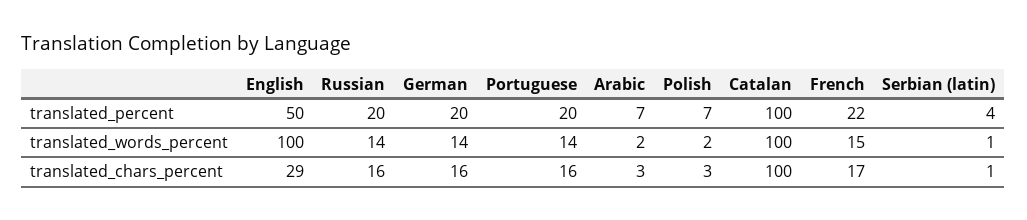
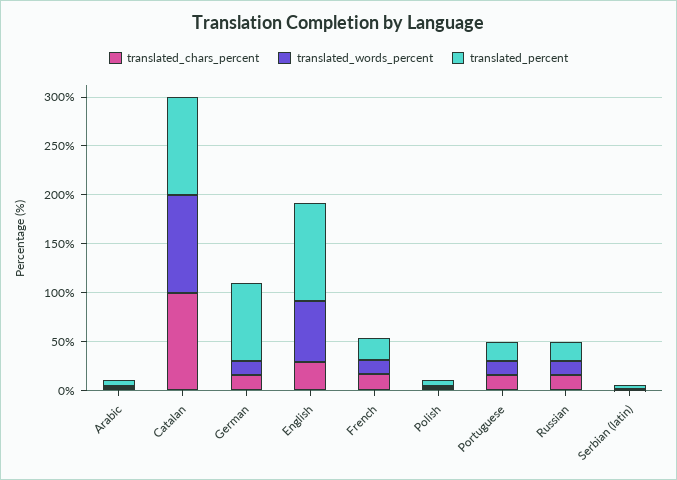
  {
    "translated_percent": {
-     "English": 50,
+     "English": 100,
      "Russian": 20,
-     "German": 20,
+     "German": 80,
      "Portuguese": 20,
      "Arabic": 7,
      "Polish": 7,
      "Catalan": 100,
      "French": 22,
      "Serbian (latin)": 4
    },
    "translated_words_percent": {
-     "English": 100,
+     "English": 60,
      "Russian": 14,
      "German": 14,
      "Portuguese": 14,
      "Arabic": 2,
      "Polish": 2,
      "Catalan": 100,
      "French": 15,
      "Serbian (latin)": 1
    },
    "translated_chars_percent": {
      "English": 29,
      "Russian": 16,
      "German": 16,
      "Portuguese": 16,
      "Arabic": 3,
      "Polish": 3,
      "Catalan": 100,
      "French": 17,
      "Serbian (latin)": 1
    }
  }

